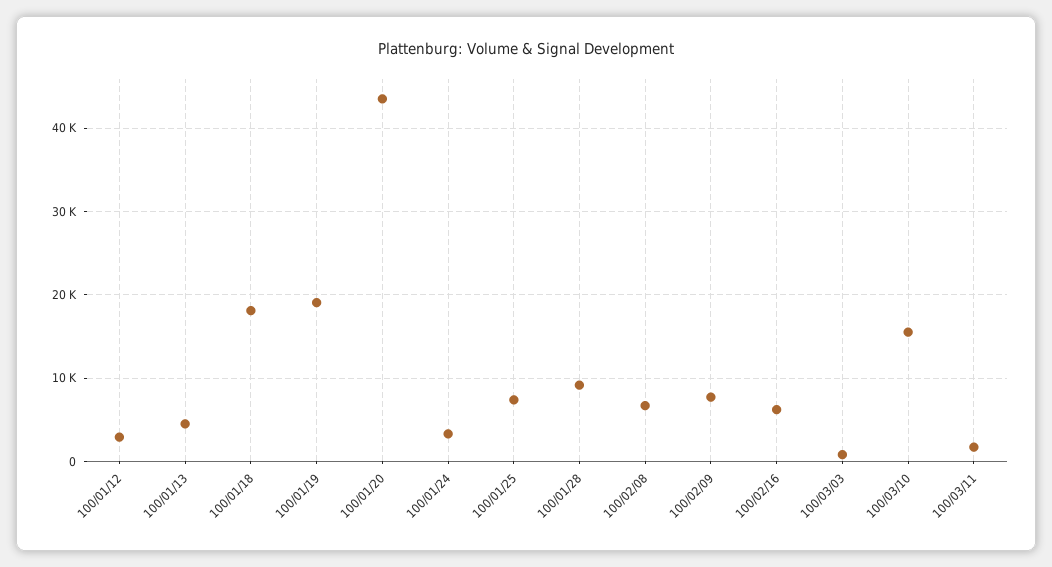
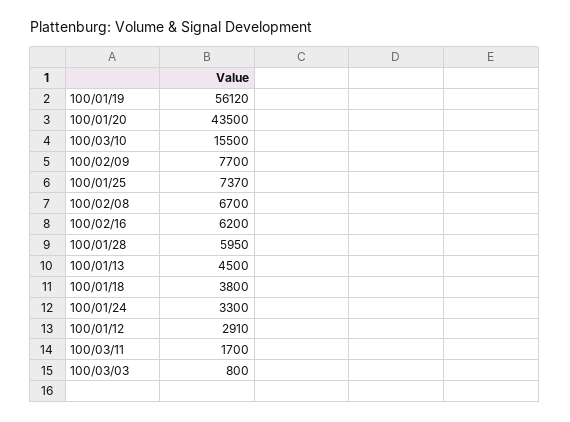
  {
    "100/01/12": 2910,
    "100/01/13": 4500,
-   "100/01/18": 18000,
+   "100/01/18": 3800,
-   "100/01/19": 19000,
+   "100/01/19": 56120,
    "100/01/20": 43500,
    "100/01/24": 3300,
    "100/01/25": 7370,
-   "100/01/28": 9000,
+   "100/01/28": 5950,
    "100/02/08": 6700,
    "100/02/09": 7700,
    "100/02/16": 6200,
    "100/03/03": 800,
    "100/03/10": 15500,
    "100/03/11": 1700
  }

